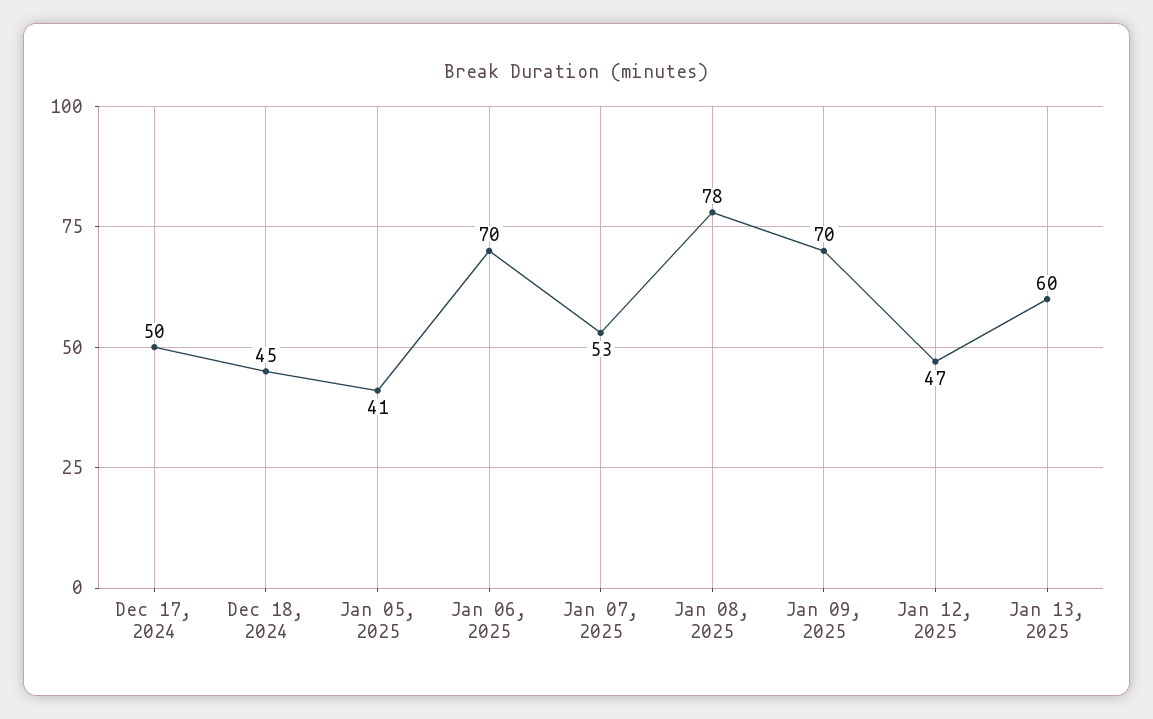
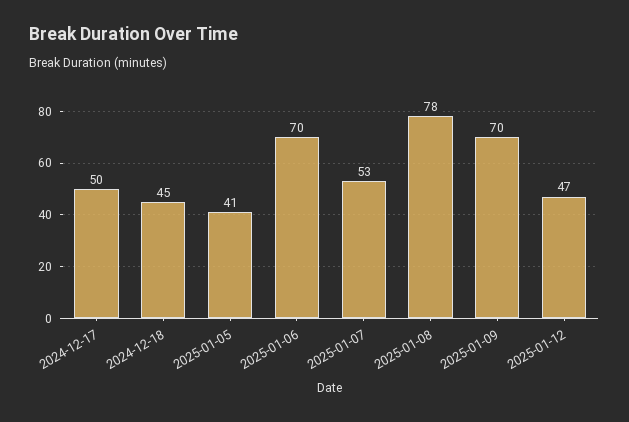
  {
    "Dec 17, 2024": 50,
    "Dec 18, 2024": 45,
    "Jan 05, 2025": 41,
    "Jan 06, 2025": 70,
    "Jan 07, 2025": 53,
    "Jan 08, 2025": 78,
    "Jan 09, 2025": 70,
-   "Jan 12, 2025": 47,
+   "Jan 12, 2025": 47
-   "Jan 13, 2025": 60
  }

